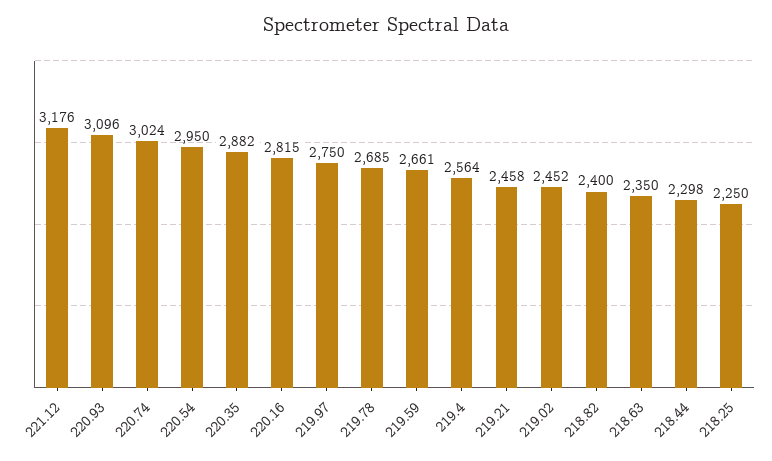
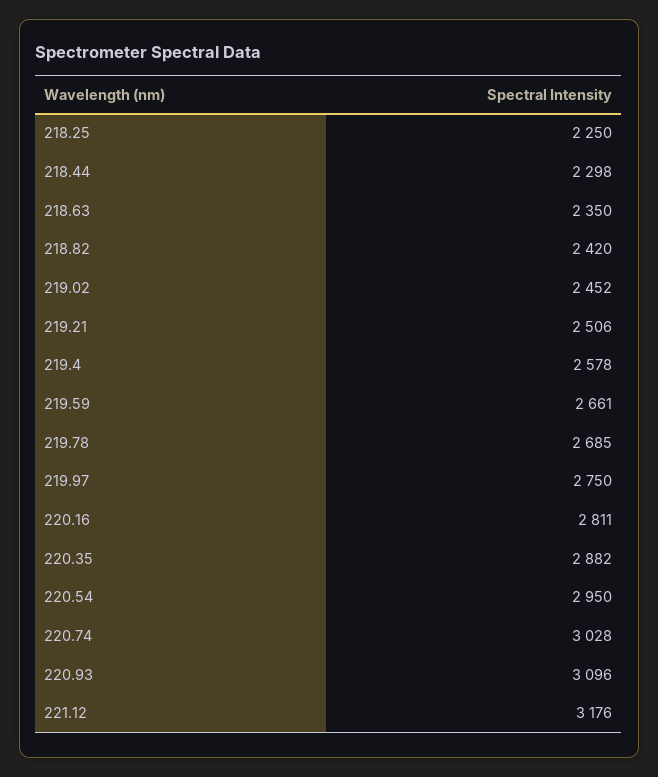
  {
    "221.12": 3176,
    "220.93": 3096,
-   "220.74": 3024,
+   "220.74": 3028,
    "220.54": 2950,
    "220.35": 2882,
-   "220.16": 2815,
+   "220.16": 2811,
    "219.97": 2750,
    "219.78": 2685,
    "219.59": 2661,
-   "219.4": 2564,
+   "219.4": 2578,
-   "219.21": 2458,
+   "219.21": 2506,
    "219.02": 2452,
-   "218.82": 2400,
+   "218.82": 2420,
    "218.63": 2350,
    "218.44": 2298,
    "218.25": 2250
  }

